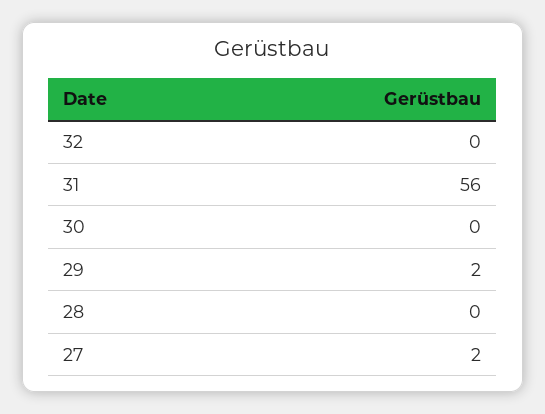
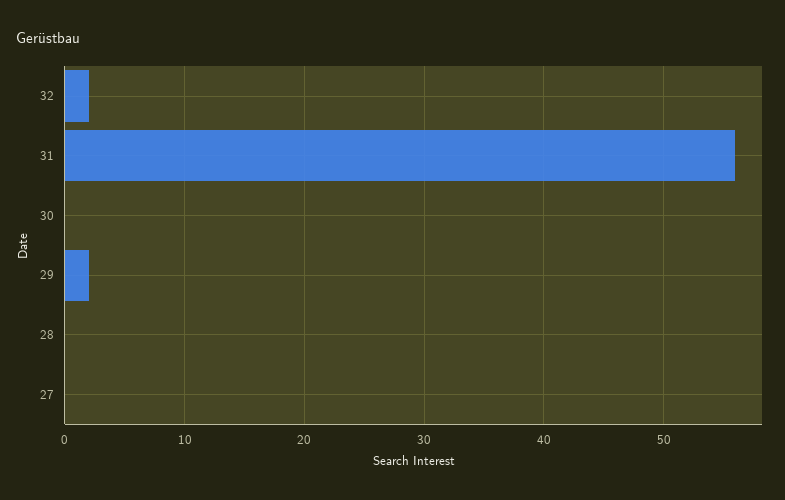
  {
-   "32": 0,
+   "32": 2,
    "31": 56,
    "30": 0,
    "29": 2,
    "28": 0,
-   "27": 2
+   "27": 0
  }

